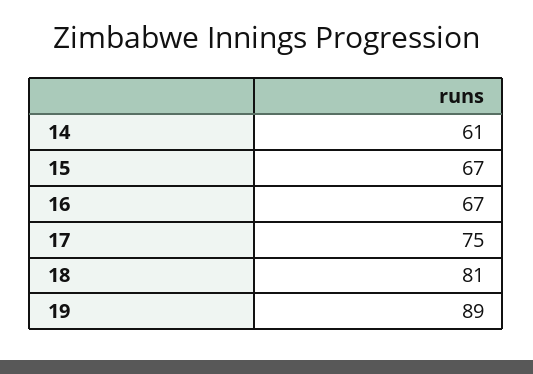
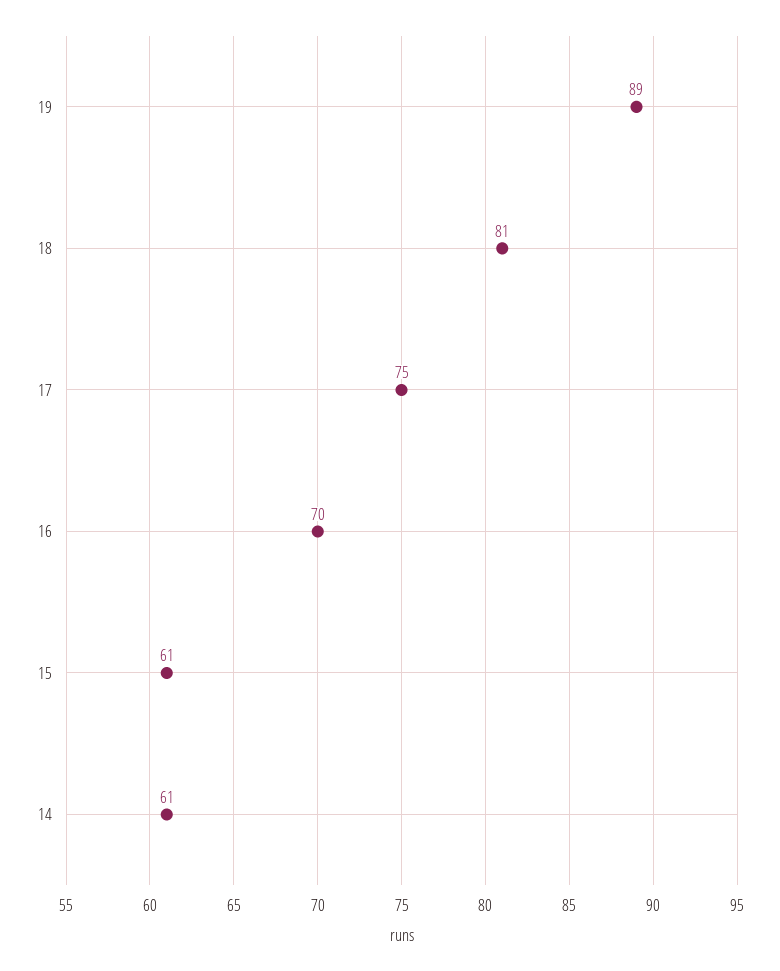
  {
    "14": 61,
-   "15": 67,
+   "15": 61,
-   "16": 67,
+   "16": 70,
    "17": 75,
    "18": 81,
    "19": 89
  }

